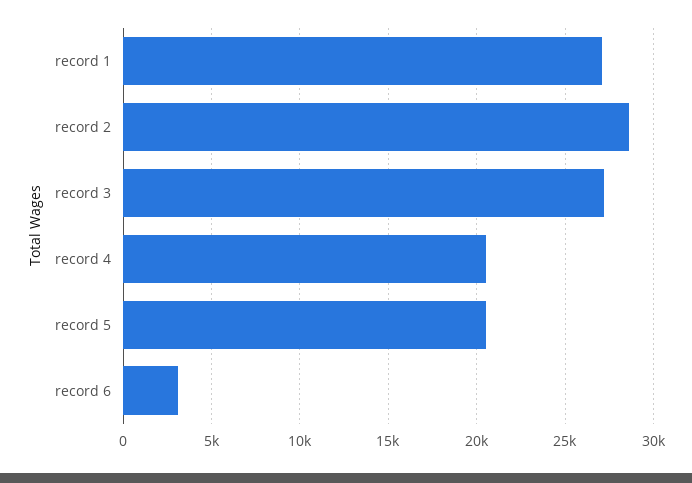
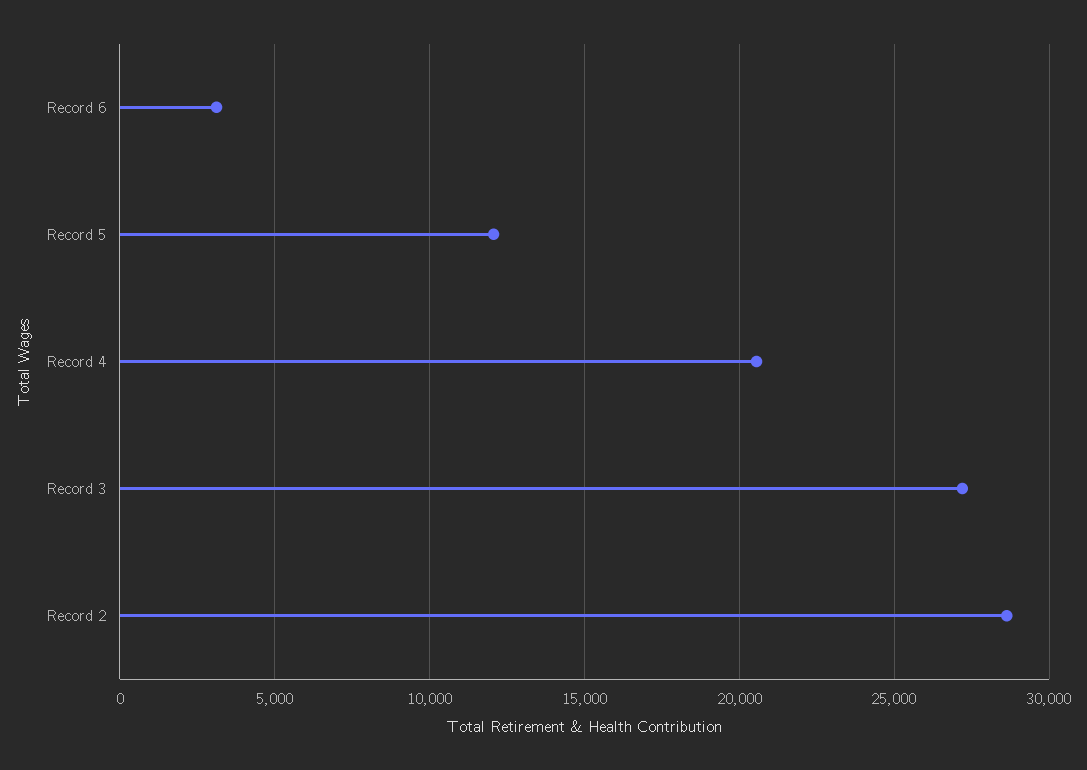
  {
-   "record 1": 27000,
    "record 2": 28500,
    "record 3": 27000,
    "record 4": 20500,
-   "record 5": 20500,
+   "record 5": 12000,
    "record 6": 3000
  }

